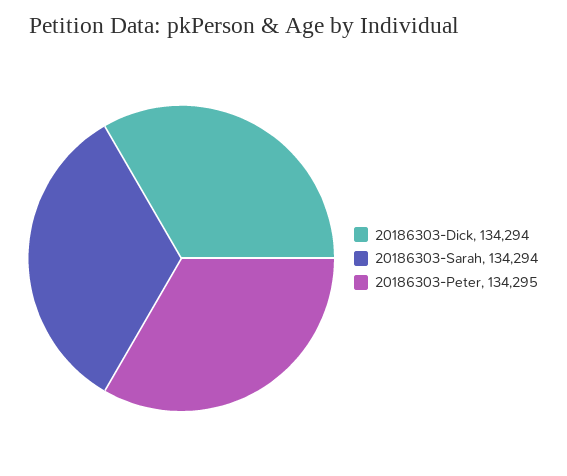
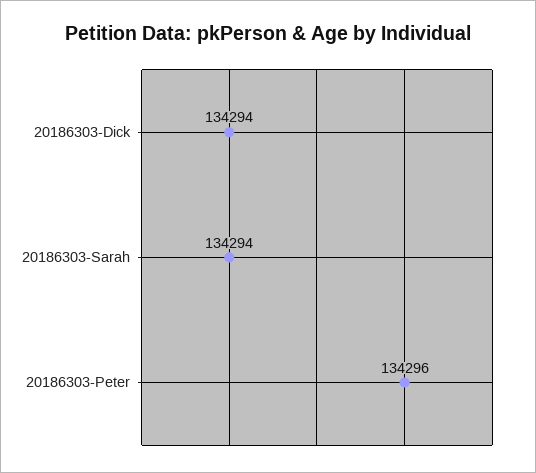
  {
    "20186303-Dick": 134294,
    "20186303-Sarah": 134294,
-   "20186303-Peter": 134295
+   "20186303-Peter": 134296
  }

